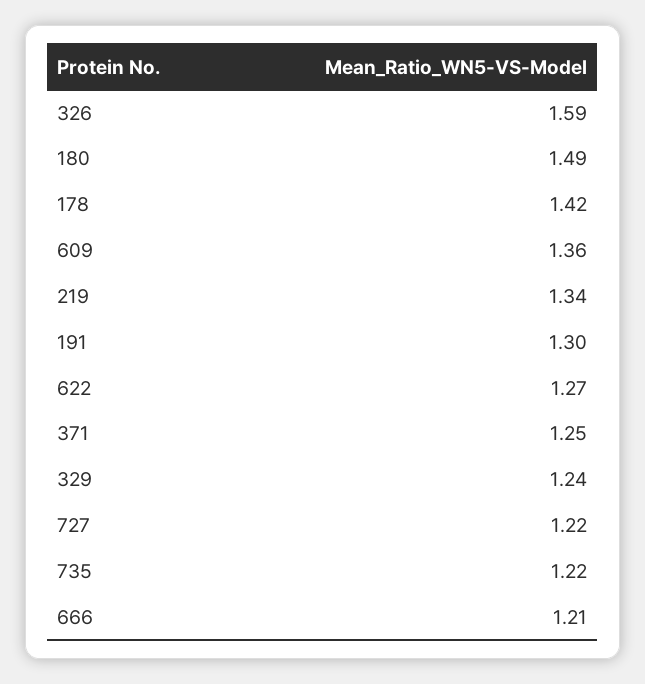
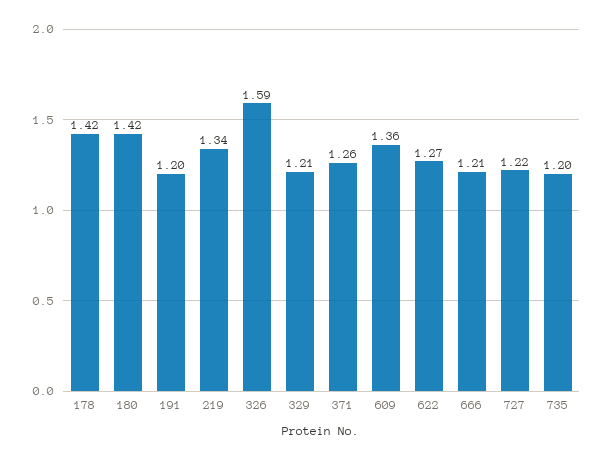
  {
    "326": 1.59,
-   "180": 1.49,
+   "180": 1.42,
    "178": 1.42,
    "609": 1.36,
    "219": 1.34,
-   "191": 1.3,
+   "191": 1.2,
    "622": 1.27,
-   "371": 1.25,
+   "371": 1.26,
-   "329": 1.24,
+   "329": 1.21,
    "727": 1.22,
-   "735": 1.22,
+   "735": 1.2,
    "666": 1.21
  }

